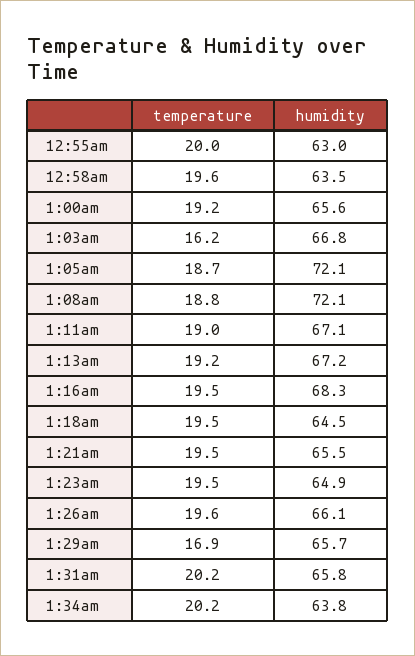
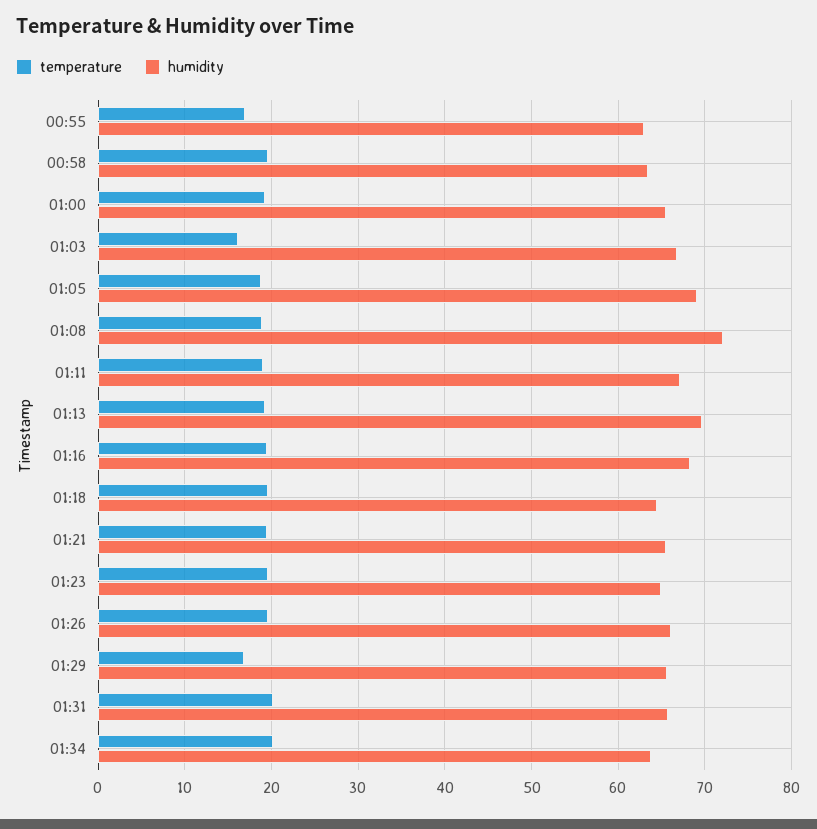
  {
    "temperature": {
-     "12:55am": 20,
+     "12:55am": 17,
      "12:58am": 19.6,
      "1:00am": 19.2,
      "1:03am": 16.2,
      "1:05am": 18.7,
      "1:08am": 18.8,
      "1:11am": 19,
      "1:13am": 19.2,
      "1:16am": 19.5,
      "1:18am": 19.5,
      "1:21am": 19.5,
      "1:23am": 19.5,
      "1:26am": 19.6,
      "1:29am": 16.9,
      "1:31am": 20.2,
      "1:34am": 20.2
    },
    "humidity": {
      "12:55am": 63,
      "12:58am": 63.5,
      "1:00am": 65.6,
      "1:03am": 66.8,
-     "1:05am": 72.1,
+     "1:05am": 69,
      "1:08am": 72.1,
      "1:11am": 67.1,
-     "1:13am": 67.2,
+     "1:13am": 70,
      "1:16am": 68.3,
      "1:18am": 64.5,
      "1:21am": 65.5,
      "1:23am": 64.9,
      "1:26am": 66.1,
      "1:29am": 65.7,
      "1:31am": 65.8,
      "1:34am": 63.8
    }
  }

